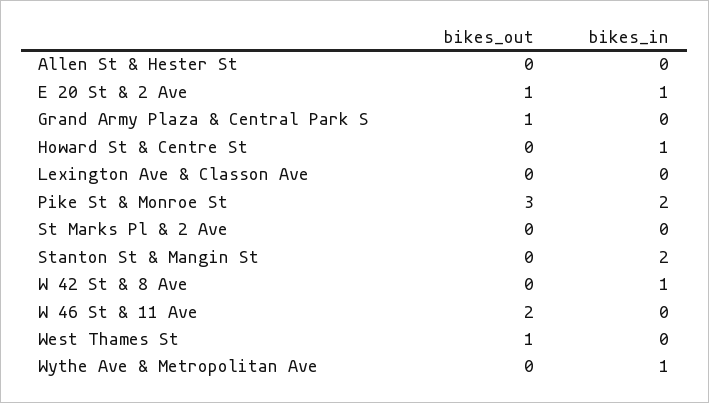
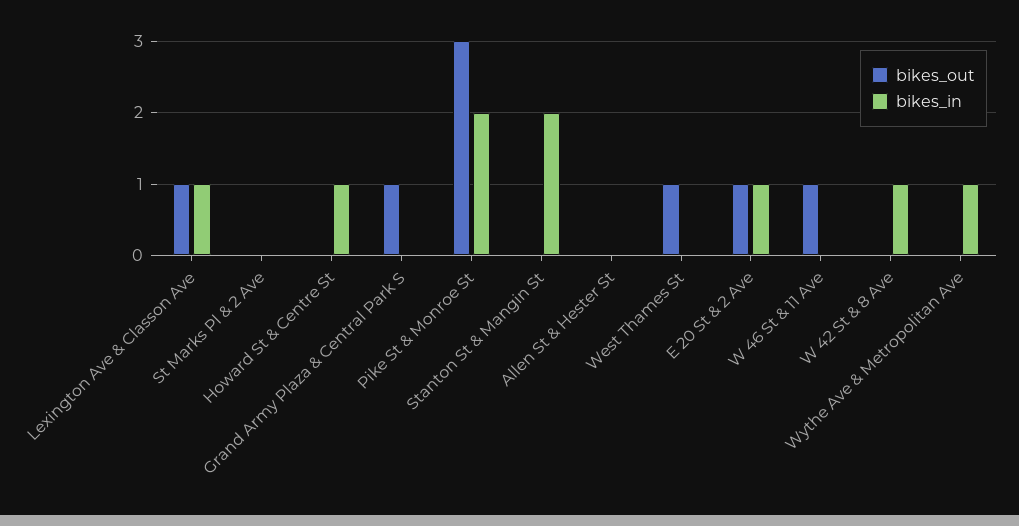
  {
    "bikes_out": {
      "Allen St & Hester St": 0,
      "E 20 St & 2 Ave": 1,
      "Grand Army Plaza & Central Park S": 1,
      "Howard St & Centre St": 0,
-     "Lexington Ave & Classon Ave": 0,
+     "Lexington Ave & Classon Ave": 1,
      "Pike St & Monroe St": 3,
      "St Marks Pl & 2 Ave": 0,
      "Stanton St & Mangin St": 0,
      "W 42 St & 8 Ave": 0,
-     "W 46 St & 11 Ave": 2,
+     "W 46 St & 11 Ave": 1,
      "West Thames St": 1,
      "Wythe Ave & Metropolitan Ave": 0
    },
    "bikes_in": {
      "Allen St & Hester St": 0,
      "E 20 St & 2 Ave": 1,
      "Grand Army Plaza & Central Park S": 0,
      "Howard St & Centre St": 1,
-     "Lexington Ave & Classon Ave": 0,
+     "Lexington Ave & Classon Ave": 1,
      "Pike St & Monroe St": 2,
      "St Marks Pl & 2 Ave": 0,
      "Stanton St & Mangin St": 2,
      "W 42 St & 8 Ave": 1,
      "W 46 St & 11 Ave": 0,
      "West Thames St": 0,
      "Wythe Ave & Metropolitan Ave": 1
    }
  }

